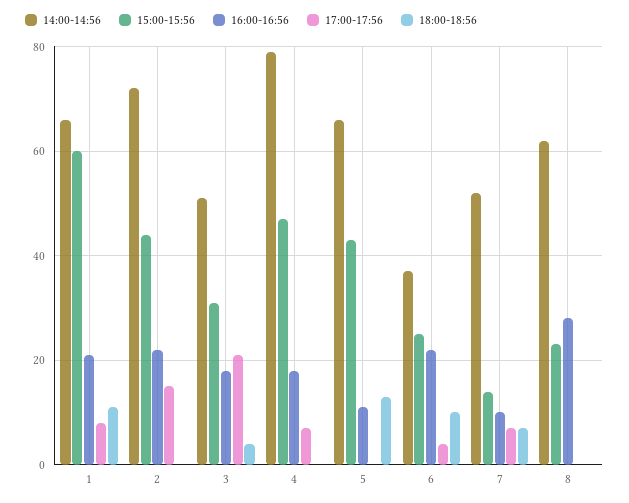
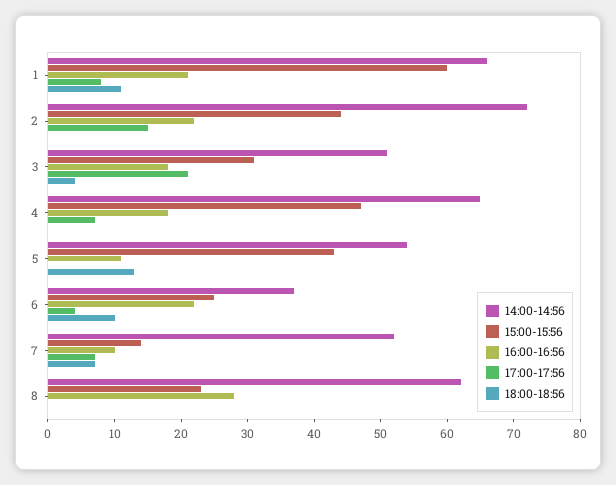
  {
    "14:00-14:56": {
      "1": 65,
      "2": 70,
      "3": 50,
-     "4": 80,
+     "4": 65,
-     "5": 65,
+     "5": 55,
      "6": 35,
      "7": 50,
      "8": 60
    },
    "15:00-15:56": {
      "1": 60,
      "2": 45,
      "3": 30,
      "4": 45,
      "5": 45,
      "6": 25,
      "7": 15,
      "8": 25
    },
    "16:00-16:56": {
      "1": 20,
      "2": 20,
      "3": 20,
      "4": 20,
      "5": 10,
      "6": 20,
      "7": 10,
      "8": 30
    },
    "17:00-17:56": {
      "1": 10,
      "2": 15,
      "3": 20,
      "4": 5,
      "5": 0,
      "6": 5,
      "7": 5,
      "8": 0
    },
    "18:00-18:56": {
      "1": 10,
      "2": 0,
      "3": 5,
      "4": 0,
      "5": 15,
      "6": 10,
      "7": 5,
      "8": 0
    }
  }

